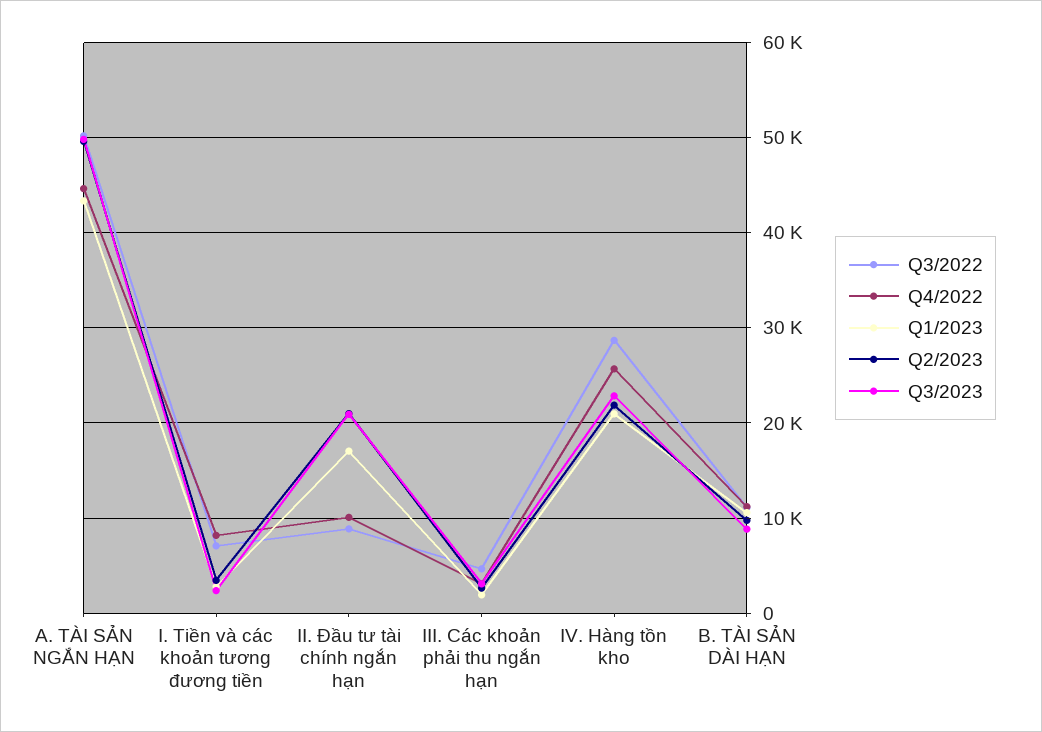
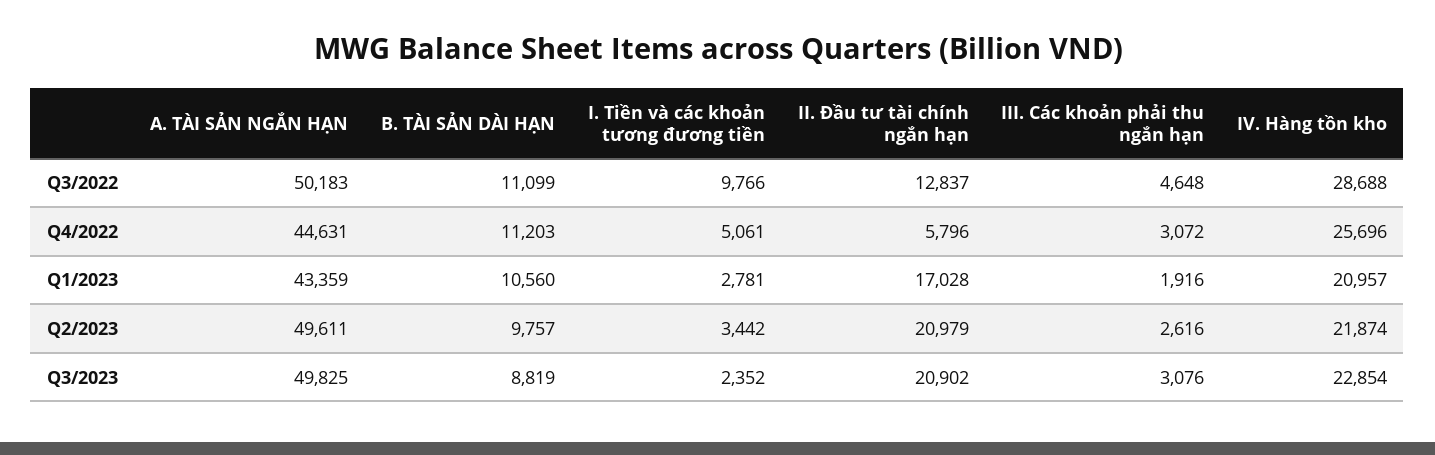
  {
    "Q3/2022": {
      "A. TÀI SẢN NGẮN HẠN": 50183,
-     "I. Tiền và các khoản tương đương tiền": 7000,
+     "I. Tiền và các khoản tương đương tiền": 9766,
-     "II. Đầu tư tài chính ngắn hạn": 9000,
+     "II. Đầu tư tài chính ngắn hạn": 12837,
      "III. Các khoản phải thu ngắn hạn": 4648,
      "IV. Hàng tồn kho": 28688,
      "B. TÀI SẢN DÀI HẠN": 11099
    },
    "Q4/2022": {
      "A. TÀI SẢN NGẮN HẠN": 44631,
-     "I. Tiền và các khoản tương đương tiền": 8000,
+     "I. Tiền và các khoản tương đương tiền": 5061,
-     "II. Đầu tư tài chính ngắn hạn": 10000,
+     "II. Đầu tư tài chính ngắn hạn": 5796,
      "III. Các khoản phải thu ngắn hạn": 3072,
      "IV. Hàng tồn kho": 25696,
      "B. TÀI SẢN DÀI HẠN": 11203
    },
    "Q1/2023": {
      "A. TÀI SẢN NGẮN HẠN": 43359,
      "I. Tiền và các khoản tương đương tiền": 2781,
      "II. Đầu tư tài chính ngắn hạn": 17028,
      "III. Các khoản phải thu ngắn hạn": 1916,
      "IV. Hàng tồn kho": 20957,
      "B. TÀI SẢN DÀI HẠN": 10560
    },
    "Q2/2023": {
      "A. TÀI SẢN NGẮN HẠN": 49611,
      "I. Tiền và các khoản tương đương tiền": 3442,
      "II. Đầu tư tài chính ngắn hạn": 20979,
      "III. Các khoản phải thu ngắn hạn": 2616,
      "IV. Hàng tồn kho": 21874,
      "B. TÀI SẢN DÀI HẠN": 9757
    },
    "Q3/2023": {
      "A. TÀI SẢN NGẮN HẠN": 49825,
      "I. Tiền và các khoản tương đương tiền": 2352,
      "II. Đầu tư tài chính ngắn hạn": 20902,
      "III. Các khoản phải thu ngắn hạn": 3076,
      "IV. Hàng tồn kho": 22854,
      "B. TÀI SẢN DÀI HẠN": 8819
    }
  }

